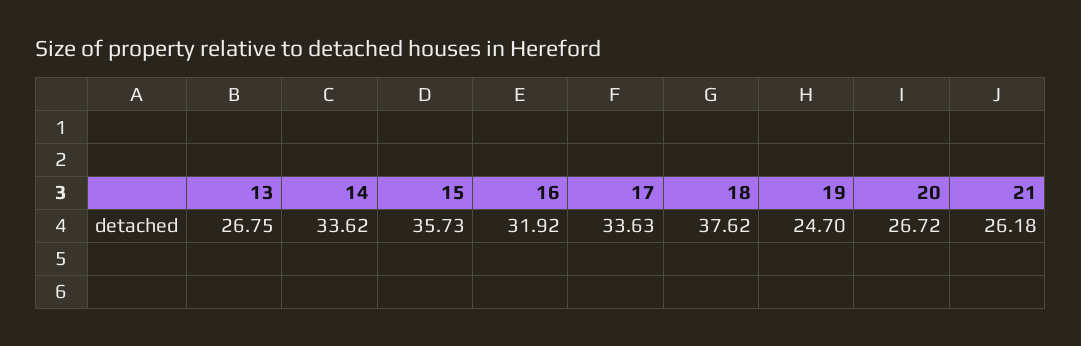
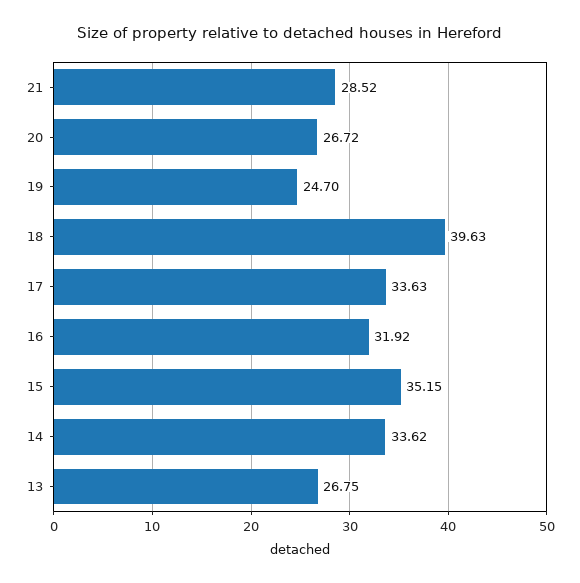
  {
    "13": 26.75,
    "14": 33.62,
-   "15": 35.73,
+   "15": 35.15,
    "16": 31.92,
    "17": 33.63,
-   "18": 37.62,
+   "18": 39.63,
    "19": 24.7,
    "20": 26.72,
-   "21": 26.18
+   "21": 28.52
  }

